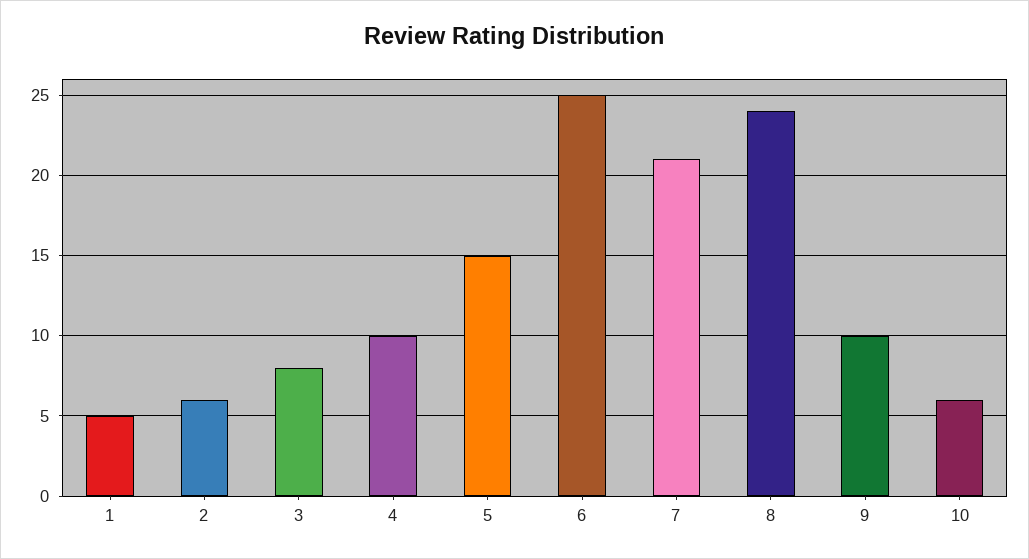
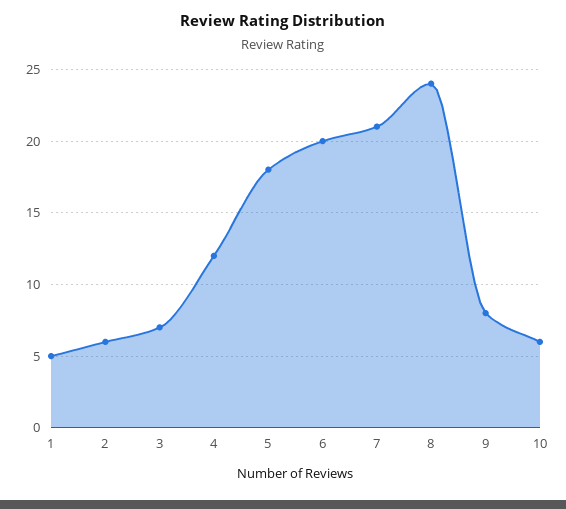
  {
    "1": 5,
    "2": 6,
-   "3": 8,
+   "3": 7,
-   "4": 10,
+   "4": 12,
-   "5": 15,
+   "5": 18,
-   "6": 25,
+   "6": 20,
    "7": 21,
    "8": 24,
-   "9": 10,
+   "9": 8,
    "10": 6
  }

